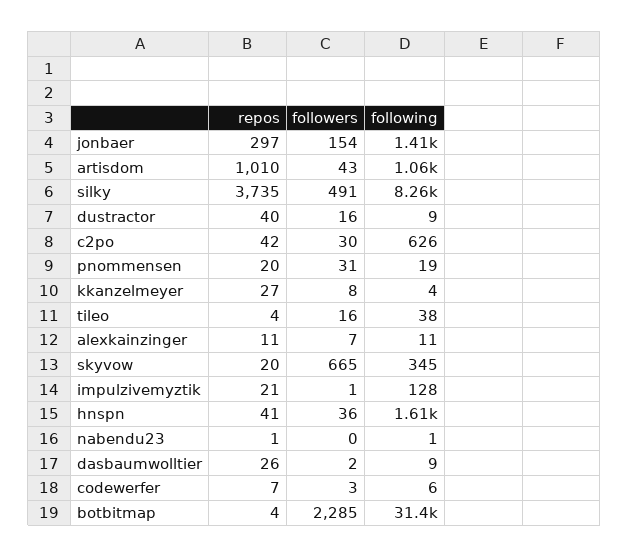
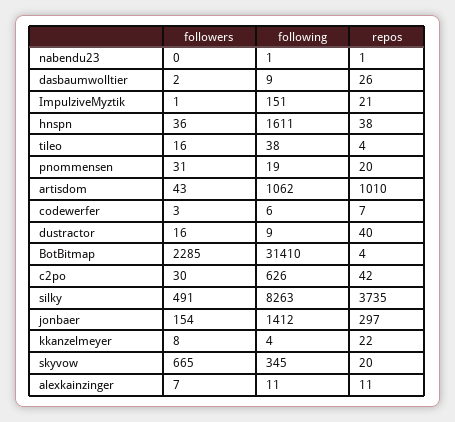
  {
    "repos": {
      "jonbaer": 297,
      "artisdom": 1010,
      "silky": 3735,
      "dustractor": 40,
      "c2po": 42,
      "pnommensen": 20,
-     "kkanzelmeyer": 27,
+     "kkanzelmeyer": 22,
      "tileo": 4,
      "alexkainzinger": 11,
      "skyvow": 20,
      "impulzivemyztik": 21,
-     "hnspn": 41,
+     "hnspn": 38,
      "nabendu23": 1,
      "dasbaumwolltier": 26,
      "codewerfer": 7,
      "botbitmap": 4
    },
    "followers": {
      "jonbaer": 154,
      "artisdom": 43,
      "silky": 491,
      "dustractor": 16,
      "c2po": 30,
      "pnommensen": 31,
      "kkanzelmeyer": 8,
      "tileo": 16,
      "alexkainzinger": 7,
      "skyvow": 665,
      "impulzivemyztik": 1,
      "hnspn": 36,
      "nabendu23": 0,
      "dasbaumwolltier": 2,
      "codewerfer": 3,
      "botbitmap": 2285
    },
    "following": {
      "jonbaer": 1412,
      "artisdom": 1062,
      "silky": 8263,
      "dustractor": 9,
      "c2po": 626,
      "pnommensen": 19,
      "kkanzelmeyer": 4,
      "tileo": 38,
      "alexkainzinger": 11,
      "skyvow": 345,
-     "impulzivemyztik": 128,
+     "impulzivemyztik": 151,
      "hnspn": 1611,
      "nabendu23": 1,
      "dasbaumwolltier": 9,
      "codewerfer": 6,
      "botbitmap": 31410
    }
  }

